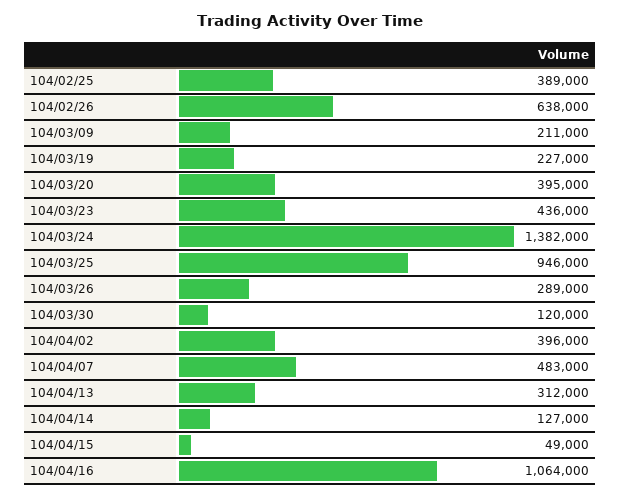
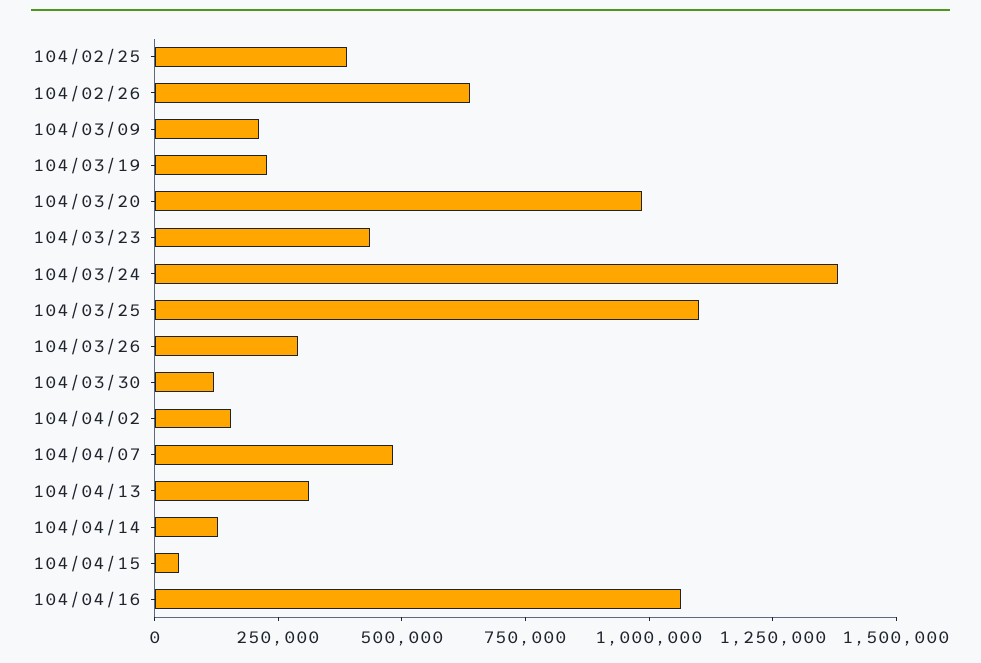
  {
    "104/02/25": 389000,
    "104/02/26": 638000,
    "104/03/09": 211000,
    "104/03/19": 227000,
-   "104/03/20": 395000,
+   "104/03/20": 1000000,
    "104/03/23": 436000,
    "104/03/24": 1382000,
-   "104/03/25": 946000,
+   "104/03/25": 1100000,
    "104/03/26": 289000,
    "104/03/30": 120000,
-   "104/04/02": 396000,
+   "104/04/02": 150000,
    "104/04/07": 483000,
    "104/04/13": 312000,
    "104/04/14": 127000,
    "104/04/15": 49000,
    "104/04/16": 1064000
  }

